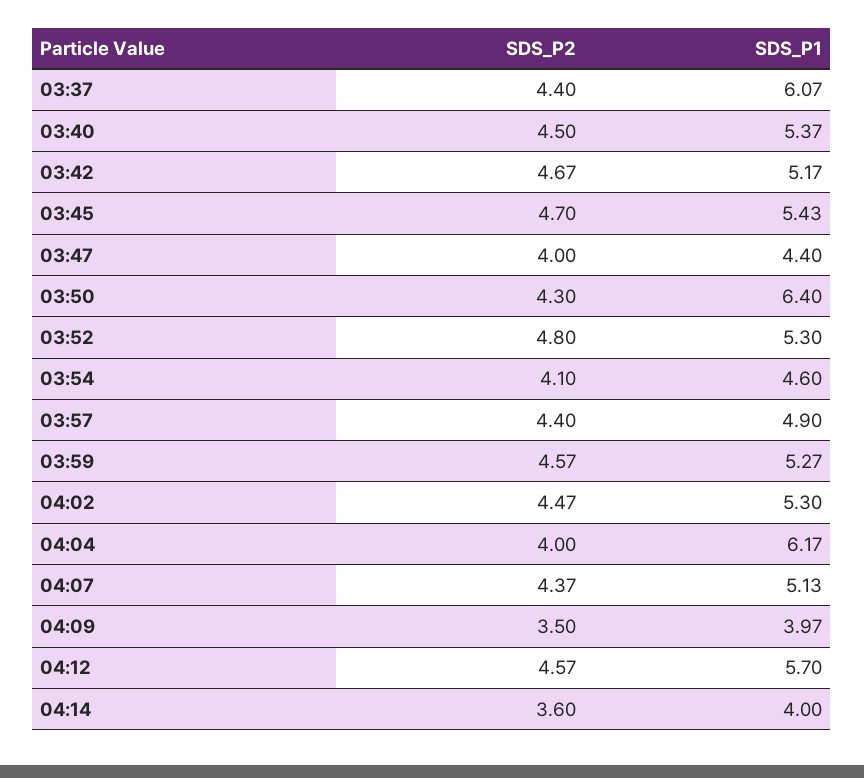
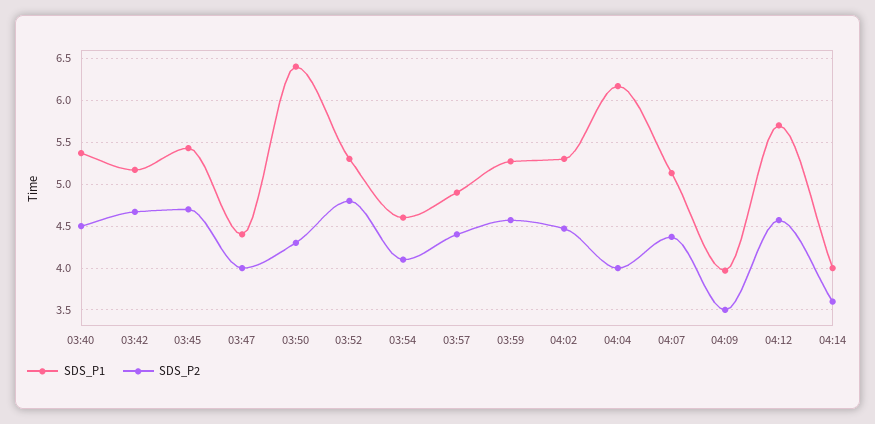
  {
    "SDS_P2": {
-     "03:37": 4.4,
      "03:40": 4.5,
      "03:42": 4.67,
      "03:45": 4.7,
      "03:47": 4,
      "03:50": 4.3,
      "03:52": 4.8,
      "03:54": 4.1,
      "03:57": 4.4,
      "03:59": 4.57,
      "04:02": 4.47,
      "04:04": 4,
      "04:07": 4.37,
      "04:09": 3.5,
      "04:12": 4.57,
      "04:14": 3.6
    },
    "SDS_P1": {
-     "03:37": 6.07,
      "03:40": 5.37,
      "03:42": 5.17,
      "03:45": 5.43,
      "03:47": 4.4,
      "03:50": 6.4,
      "03:52": 5.3,
      "03:54": 4.6,
      "03:57": 4.9,
      "03:59": 5.27,
      "04:02": 5.3,
      "04:04": 6.17,
      "04:07": 5.13,
      "04:09": 3.97,
      "04:12": 5.7,
      "04:14": 4
    }
  }

